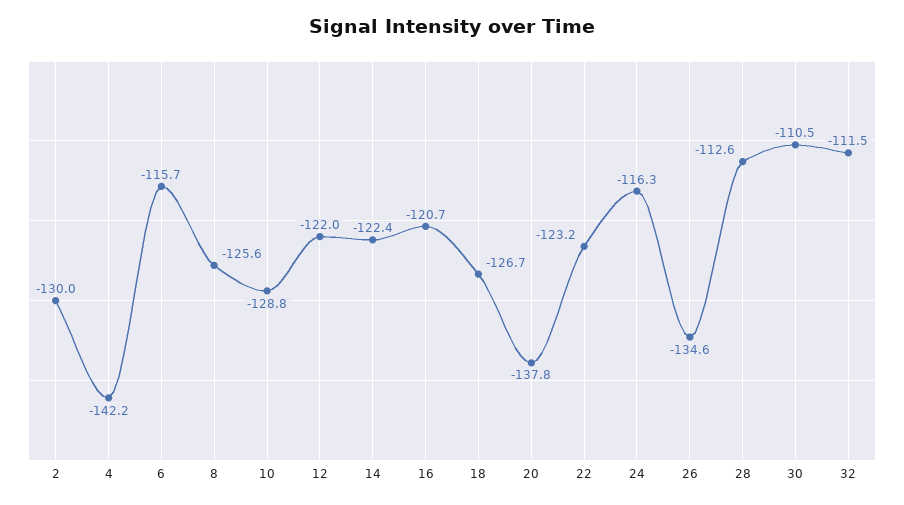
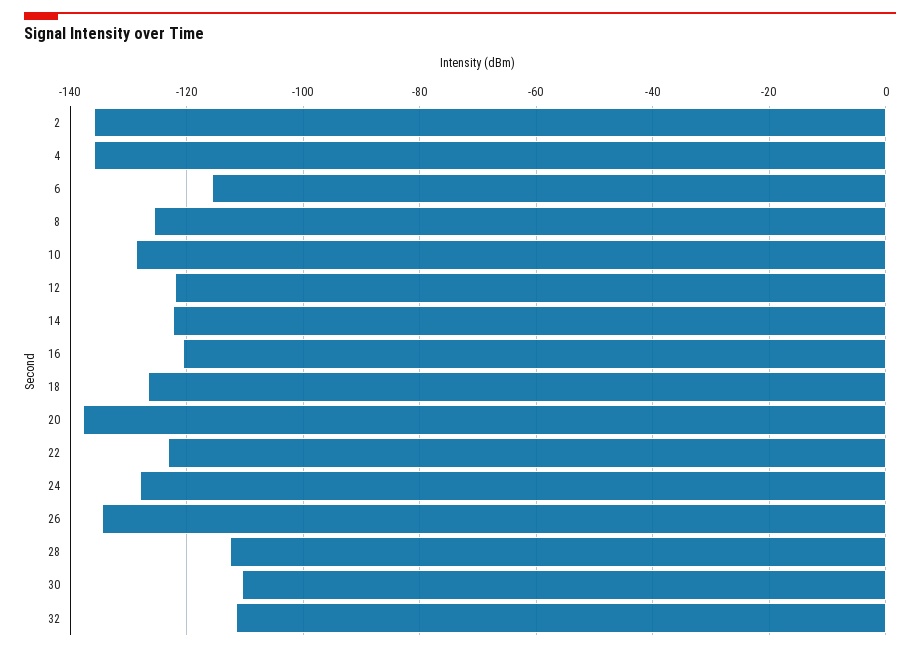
  {
-   "2": -130,
+   "2": -136,
-   "4": -142.2,
+   "4": -136,
    "6": -115.7,
    "8": -125.6,
    "10": -128.8,
    "12": -122,
    "14": -122.4,
    "16": -120.7,
    "18": -126.7,
    "20": -137.8,
    "22": -123.2,
-   "24": -116.3,
+   "24": -128,
    "26": -134.6,
    "28": -112.6,
    "30": -110.5,
    "32": -111.5
  }

